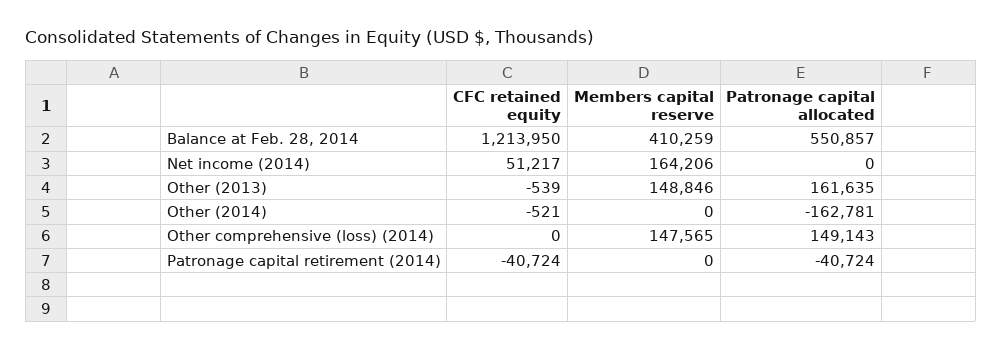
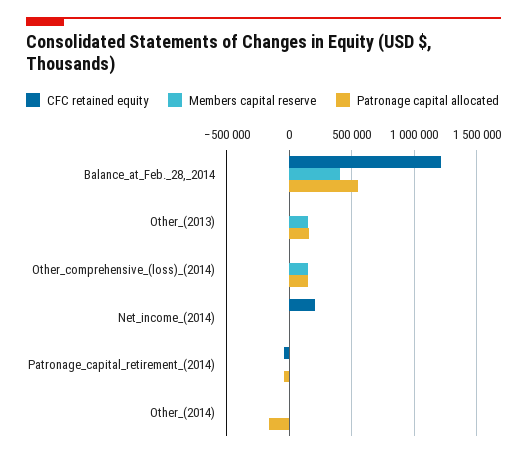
  {
    "CFC retained equity": {
      "Balance at Feb. 28, 2014": 1213950,
-     "Net income (2014)": 51217,
+     "Net income (2014)": 200000,
      "Other (2013)": -539,
      "Other (2014)": -521,
      "Other comprehensive (loss) (2014)": 0,
      "Patronage capital retirement (2014)": -40724
    },
    "Members capital reserve": {
      "Balance at Feb. 28, 2014": 410259,
-     "Net income (2014)": 164206,
+     "Net income (2014)": 0,
      "Other (2013)": 148846,
      "Other (2014)": 0,
      "Other comprehensive (loss) (2014)": 147565,
      "Patronage capital retirement (2014)": 0
    },
    "Patronage capital allocated": {
      "Balance at Feb. 28, 2014": 550857,
      "Net income (2014)": 0,
      "Other (2013)": 161635,
      "Other (2014)": -162781,
      "Other comprehensive (loss) (2014)": 149143,
      "Patronage capital retirement (2014)": -40724
    }
  }

